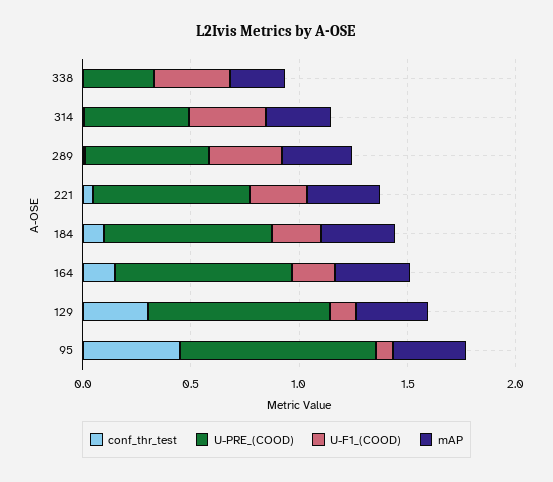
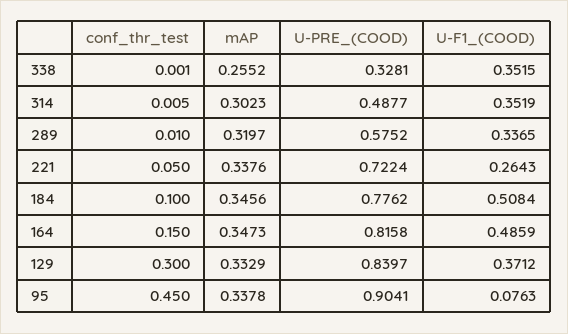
  {
    "conf_thr_test": {
      "338": 0.001,
      "314": 0.005,
      "289": 0.01,
      "221": 0.05,
      "184": 0.1,
      "164": 0.15,
      "129": 0.3,
      "95": 0.45
    },
    "U-PRE_(COOD)": {
      "338": 0.3281,
      "314": 0.4877,
      "289": 0.5752,
      "221": 0.7224,
      "184": 0.7762,
      "164": 0.8158,
      "129": 0.8397,
      "95": 0.9041
    },
    "U-F1_(COOD)": {
      "338": 0.3515,
      "314": 0.3519,
      "289": 0.3365,
      "221": 0.2643,
-     "184": 0.2,
+     "184": 0.5084,
-     "164": 0.2,
+     "164": 0.4859,
-     "129": 0.1,
+     "129": 0.3712,
      "95": 0.0763
    },
    "mAP": {
      "338": 0.2552,
      "314": 0.3023,
      "289": 0.3197,
      "221": 0.3376,
      "184": 0.3456,
      "164": 0.3473,
      "129": 0.3329,
      "95": 0.3378
    }
  }

